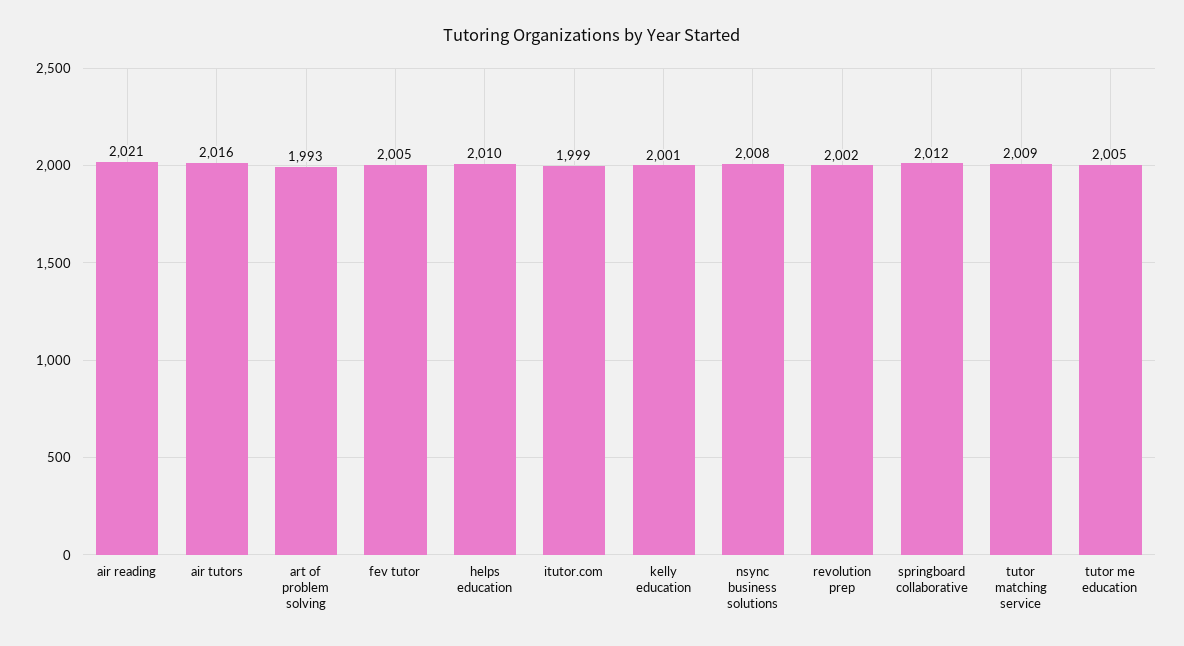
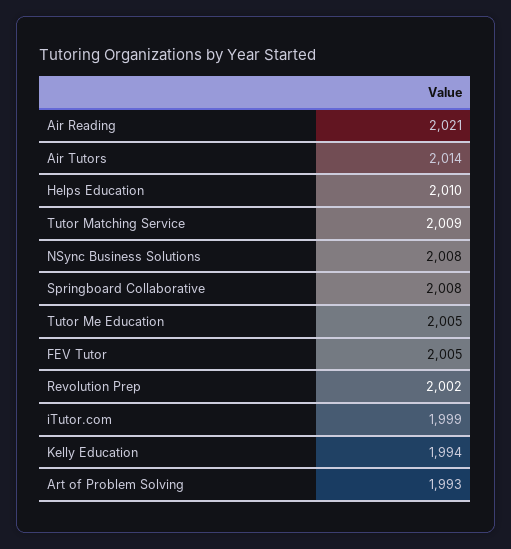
  {
    "air reading": 2021,
-   "air tutors": 2016,
+   "air tutors": 2014,
    "art of problem solving": 1993,
    "fev tutor": 2005,
    "helps education": 2010,
    "itutor.com": 1999,
-   "kelly education": 2001,
+   "kelly education": 1994,
    "nsync business solutions": 2008,
    "revolution prep": 2002,
-   "springboard collaborative": 2012,
+   "springboard collaborative": 2008,
    "tutor matching service": 2009,
    "tutor me education": 2005
  }

